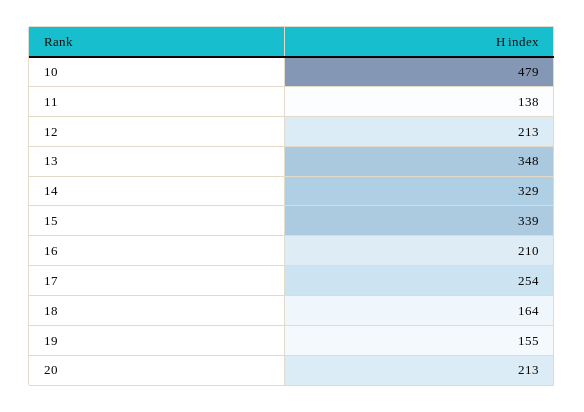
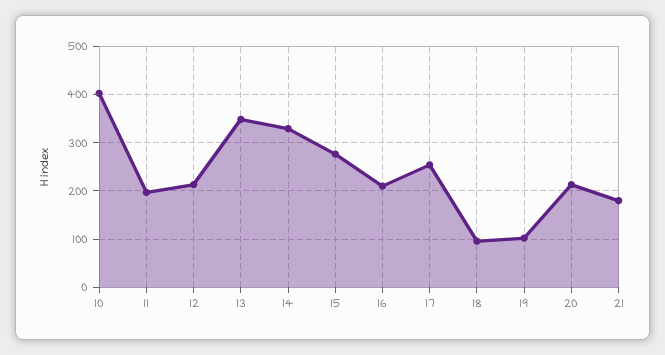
  {
-   "10": 479,
+   "10": 400,
-   "11": 138,
+   "11": 200,
    "12": 213,
    "13": 348,
    "14": 329,
-   "15": 339,
+   "15": 280,
    "16": 210,
    "17": 254,
-   "18": 164,
+   "18": 100,
-   "19": 155,
+   "19": 100,
-   "20": 213
+   "20": 213,
+   "21": 180
  }

